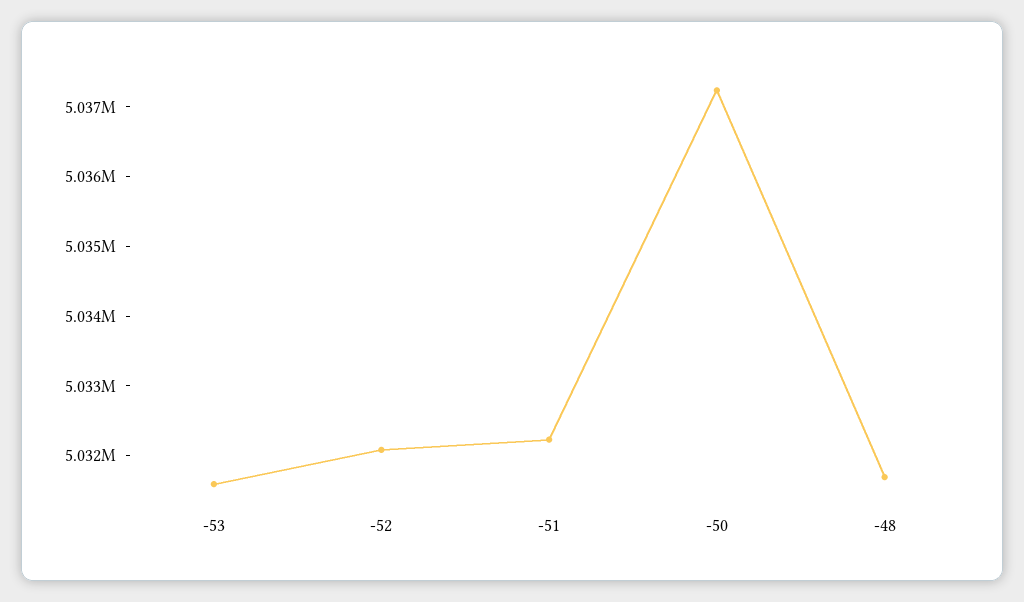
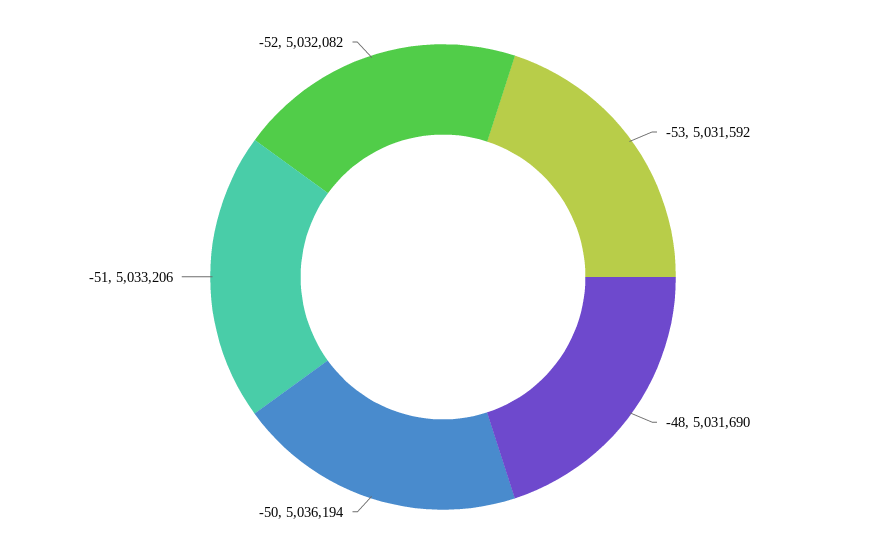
  {
    "-53": 5031592,
    "-52": 5032082,
-   "-51": 5032200,
+   "-51": 5033206,
-   "-50": 5037200,
+   "-50": 5036194,
    "-48": 5031690
  }

